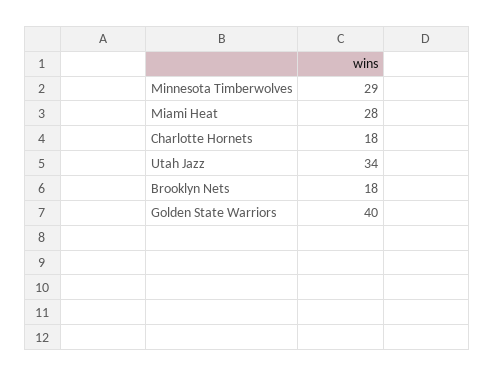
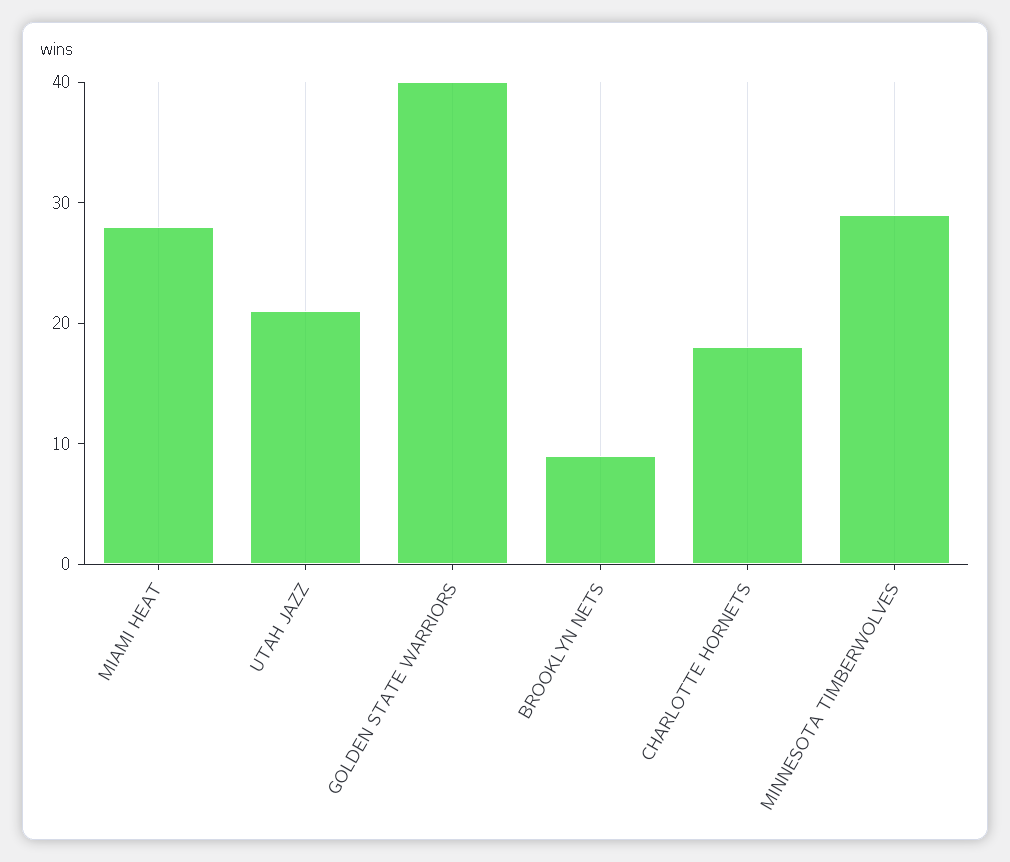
  {
    "Minnesota Timberwolves": 29,
    "Miami Heat": 28,
    "Charlotte Hornets": 18,
-   "Utah Jazz": 34,
+   "Utah Jazz": 21,
-   "Brooklyn Nets": 18,
+   "Brooklyn Nets": 9,
    "Golden State Warriors": 40
  }

